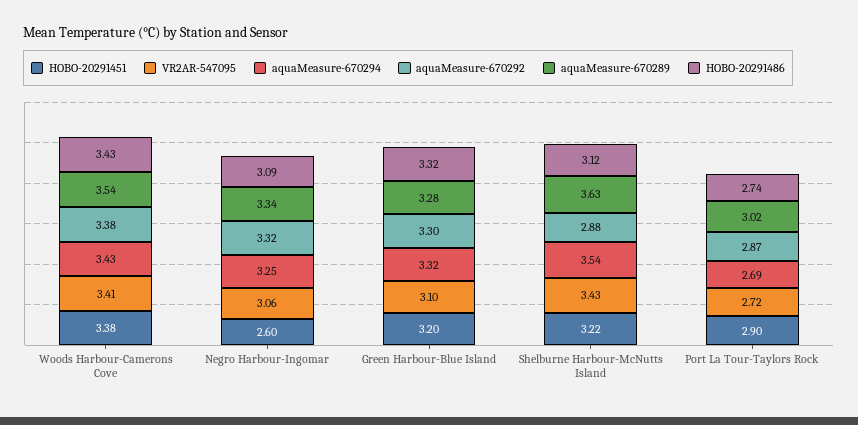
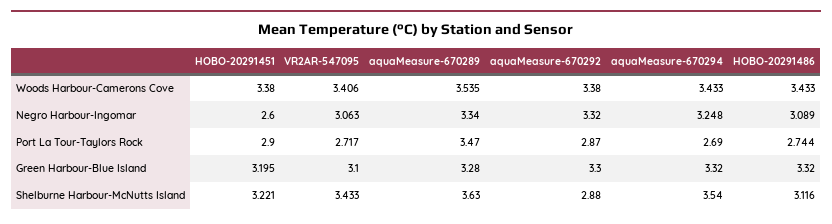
  {
    "HOBO-20291451": {
      "Woods Harbour-Camerons Cove": 3.38,
      "Negro Harbour-Ingomar": 2.6,
      "Green Harbour-Blue Island": 3.195,
      "Shelburne Harbour-McNutts Island": 3.221,
      "Port La Tour-Taylors Rock": 2.9
    },
    "VR2AR-547095": {
      "Woods Harbour-Camerons Cove": 3.406,
      "Negro Harbour-Ingomar": 3.063,
      "Green Harbour-Blue Island": 3.1,
      "Shelburne Harbour-McNutts Island": 3.433,
      "Port La Tour-Taylors Rock": 2.717
    },
    "aquaMeasure-670294": {
      "Woods Harbour-Camerons Cove": 3.433,
      "Negro Harbour-Ingomar": 3.248,
      "Green Harbour-Blue Island": 3.32,
      "Shelburne Harbour-McNutts Island": 3.54,
      "Port La Tour-Taylors Rock": 2.69
    },
    "aquaMeasure-670292": {
      "Woods Harbour-Camerons Cove": 3.38,
      "Negro Harbour-Ingomar": 3.32,
      "Green Harbour-Blue Island": 3.3,
      "Shelburne Harbour-McNutts Island": 2.88,
      "Port La Tour-Taylors Rock": 2.87
    },
    "aquaMeasure-670289": {
      "Woods Harbour-Camerons Cove": 3.535,
      "Negro Harbour-Ingomar": 3.34,
      "Green Harbour-Blue Island": 3.28,
      "Shelburne Harbour-McNutts Island": 3.63,
-     "Port La Tour-Taylors Rock": 3.02
+     "Port La Tour-Taylors Rock": 3.47
    },
    "HOBO-20291486": {
      "Woods Harbour-Camerons Cove": 3.433,
      "Negro Harbour-Ingomar": 3.089,
      "Green Harbour-Blue Island": 3.32,
      "Shelburne Harbour-McNutts Island": 3.116,
      "Port La Tour-Taylors Rock": 2.744
    }
  }

